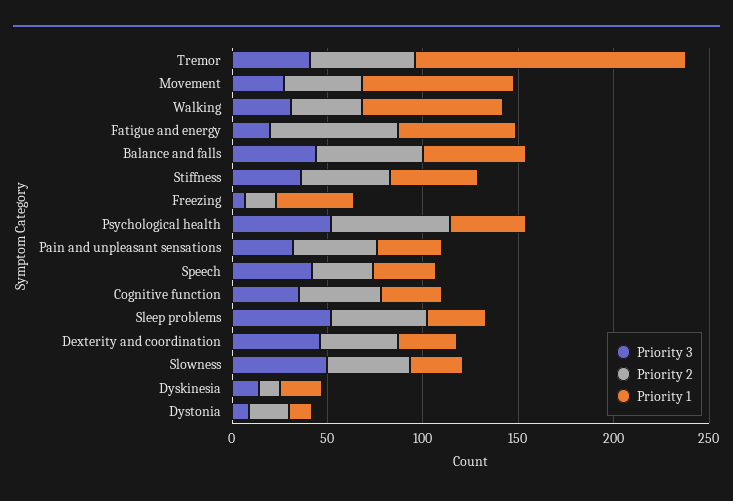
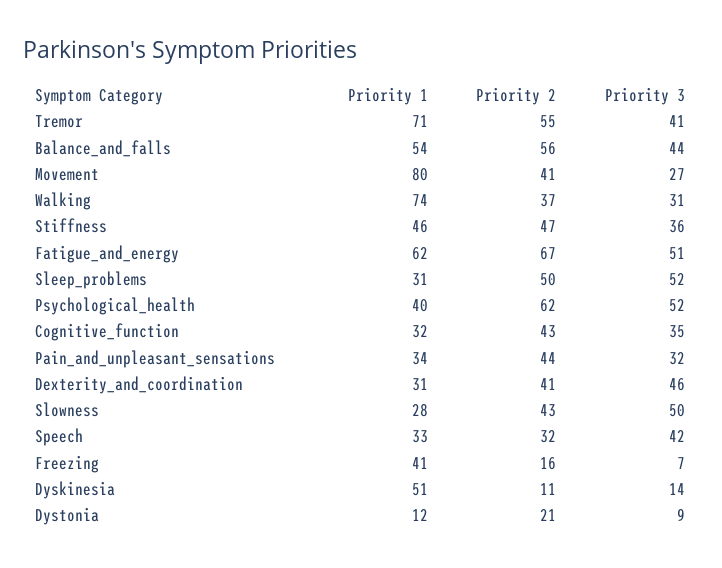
  {
    "Priority 3": {
      "Tremor": 41,
      "Movement": 27,
      "Walking": 31,
-     "Fatigue and energy": 20,
+     "Fatigue and energy": 51,
      "Balance and falls": 44,
      "Stiffness": 36,
      "Freezing": 7,
      "Psychological health": 52,
      "Pain and unpleasant sensations": 32,
      "Speech": 42,
      "Cognitive function": 35,
      "Sleep problems": 52,
      "Dexterity and coordination": 46,
      "Slowness": 50,
      "Dyskinesia": 14,
      "Dystonia": 9
    },
    "Priority 2": {
      "Tremor": 55,
      "Movement": 41,
      "Walking": 37,
      "Fatigue and energy": 67,
      "Balance and falls": 56,
      "Stiffness": 47,
      "Freezing": 16,
      "Psychological health": 62,
      "Pain and unpleasant sensations": 44,
      "Speech": 32,
      "Cognitive function": 43,
      "Sleep problems": 50,
      "Dexterity and coordination": 41,
      "Slowness": 43,
      "Dyskinesia": 11,
      "Dystonia": 21
    },
    "Priority 1": {
-     "Tremor": 140,
+     "Tremor": 71,
      "Movement": 80,
      "Walking": 74,
      "Fatigue and energy": 62,
      "Balance and falls": 54,
      "Stiffness": 46,
      "Freezing": 41,
      "Psychological health": 40,
      "Pain and unpleasant sensations": 34,
      "Speech": 33,
      "Cognitive function": 32,
      "Sleep problems": 31,
      "Dexterity and coordination": 31,
      "Slowness": 28,
-     "Dyskinesia": 20,
+     "Dyskinesia": 51,
      "Dystonia": 12
    }
  }

